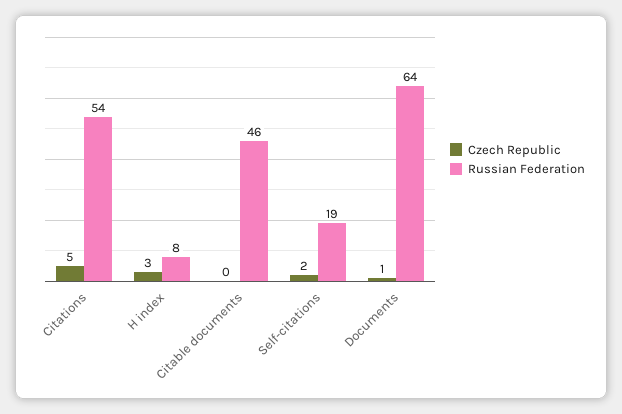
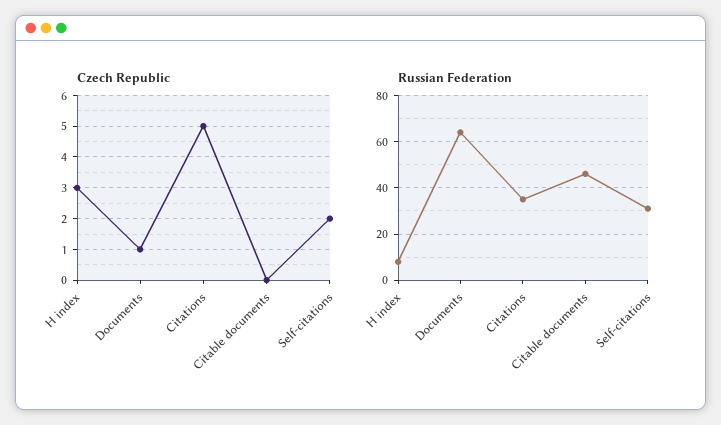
  {
    "Czech Republic": {
      "Citations": 5,
      "H index": 3,
      "Citable documents": 0,
      "Self-citations": 2,
      "Documents": 1
    },
    "Russian Federation": {
-     "Citations": 54,
+     "Citations": 35,
      "H index": 8,
      "Citable documents": 46,
-     "Self-citations": 19,
+     "Self-citations": 30,
      "Documents": 64
    }
  }

